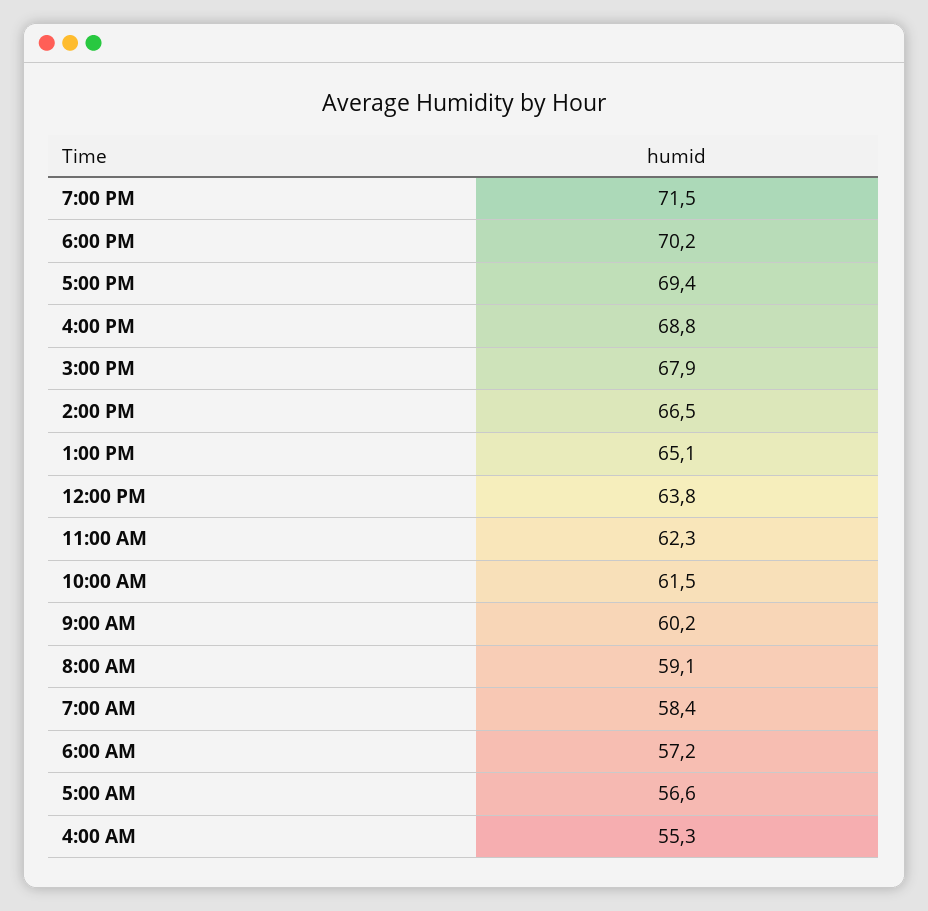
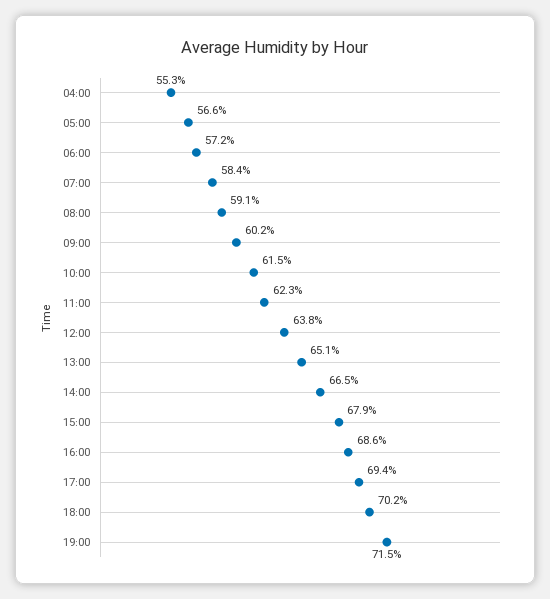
  {
    "7:00 PM": 71.5,
    "6:00 PM": 70.2,
    "5:00 PM": 69.4,
-   "4:00 PM": 68.8,
+   "4:00 PM": 68.6,
    "3:00 PM": 67.9,
    "2:00 PM": 66.5,
    "1:00 PM": 65.1,
    "12:00 PM": 63.8,
    "11:00 AM": 62.3,
    "10:00 AM": 61.5,
    "9:00 AM": 60.2,
    "8:00 AM": 59.1,
    "7:00 AM": 58.4,
    "6:00 AM": 57.2,
    "5:00 AM": 56.6,
    "4:00 AM": 55.3
  }

